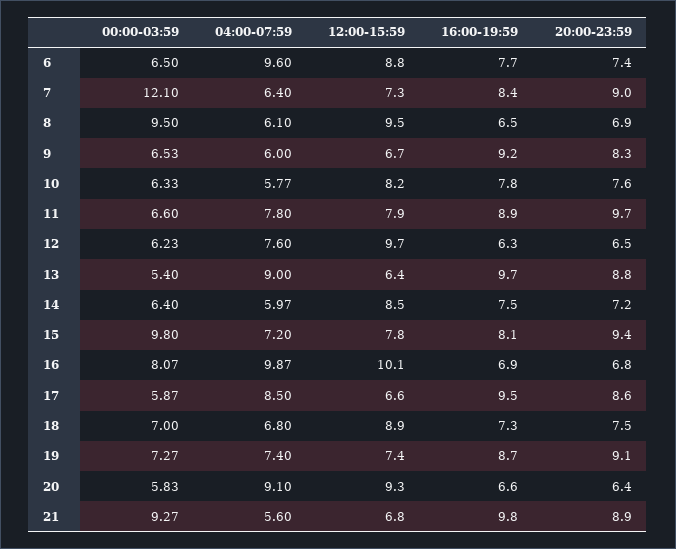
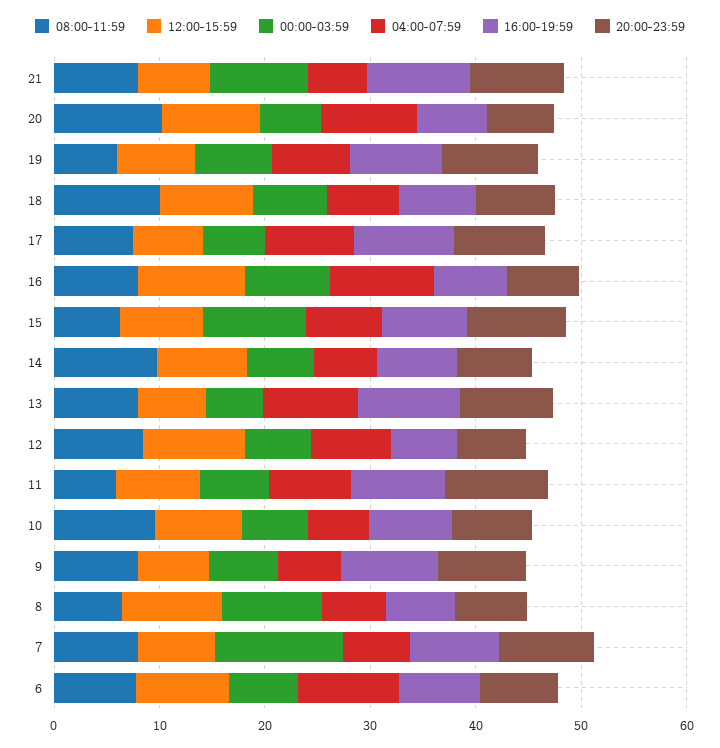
  {
    "00:00-03:59": {
      "6": 6.5,
      "7": 12.1,
      "8": 9.5,
      "9": 6.53,
      "10": 6.33,
      "11": 6.6,
      "12": 6.23,
      "13": 5.4,
      "14": 6.4,
      "15": 9.8,
      "16": 8.07,
      "17": 5.87,
      "18": 7,
      "19": 7.27,
      "20": 5.83,
      "21": 9.27
    },
    "04:00-07:59": {
      "6": 9.6,
      "7": 6.4,
      "8": 6.1,
      "9": 6,
      "10": 5.77,
      "11": 7.8,
      "12": 7.6,
      "13": 9,
      "14": 5.97,
      "15": 7.2,
      "16": 9.87,
      "17": 8.5,
      "18": 6.8,
      "19": 7.4,
      "20": 9.1,
      "21": 5.6
    },
    "12:00-15:59": {
      "6": 8.8,
      "7": 7.3,
      "8": 9.5,
      "9": 6.7,
      "10": 8.2,
      "11": 7.9,
      "12": 9.7,
      "13": 6.4,
      "14": 8.5,
      "15": 7.8,
      "16": 10.1,
      "17": 6.6,
      "18": 8.9,
      "19": 7.4,
      "20": 9.3,
      "21": 6.8
    },
    "16:00-19:59": {
      "6": 7.7,
      "7": 8.4,
      "8": 6.5,
      "9": 9.2,
      "10": 7.8,
      "11": 8.9,
      "12": 6.3,
      "13": 9.7,
      "14": 7.5,
      "15": 8.1,
      "16": 6.9,
      "17": 9.5,
      "18": 7.3,
      "19": 8.7,
      "20": 6.6,
      "21": 9.8
    },
    "20:00-23:59": {
      "6": 7.4,
      "7": 9,
      "8": 6.9,
      "9": 8.3,
      "10": 7.6,
      "11": 9.7,
      "12": 6.5,
      "13": 8.8,
      "14": 7.2,
      "15": 9.4,
      "16": 6.8,
      "17": 8.6,
      "18": 7.5,
      "19": 9.1,
      "20": 6.4,
      "21": 8.9
-   }
+   },
+   "08:00-11:59": {
+     "21": 8,
+     "20": 10,
+     "19": 6,
+     "18": 10,
+     "17": 8,
+     "16": 8,
+     "15": 6,
+     "14": 10,
+     "13": 8,
+     "12": 8,
+     "11": 6,
+     "10": 10,
+     "9": 8,
+     "8": 6,
+     "7": 8,
+     "6": 8
+   }
  }

